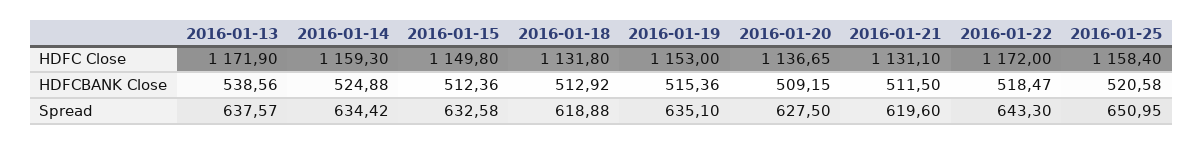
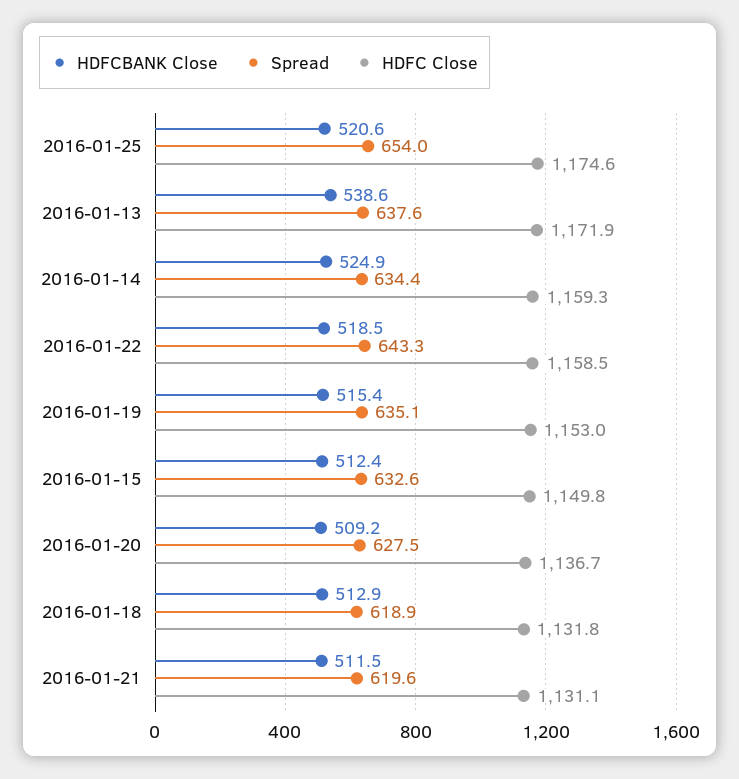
  {
    "HDFC Close": {
      "2016-01-13": 1171.9,
      "2016-01-14": 1159.3,
      "2016-01-15": 1149.8,
      "2016-01-18": 1131.8,
      "2016-01-19": 1153,
      "2016-01-20": 1136.65,
      "2016-01-21": 1131.1,
-     "2016-01-22": 1172,
+     "2016-01-22": 1158.5,
-     "2016-01-25": 1158.4
+     "2016-01-25": 1174.6
    },
    "HDFCBANK Close": {
      "2016-01-13": 538.56,
      "2016-01-14": 524.88,
      "2016-01-15": 512.36,
      "2016-01-18": 512.92,
      "2016-01-19": 515.36,
      "2016-01-20": 509.15,
      "2016-01-21": 511.5,
      "2016-01-22": 518.47,
      "2016-01-25": 520.58
    },
    "Spread": {
      "2016-01-13": 637.57,
      "2016-01-14": 634.42,
      "2016-01-15": 632.58,
      "2016-01-18": 618.88,
      "2016-01-19": 635.1,
      "2016-01-20": 627.5,
      "2016-01-21": 619.6,
      "2016-01-22": 643.3,
-     "2016-01-25": 650.95
+     "2016-01-25": 654
    }
  }

